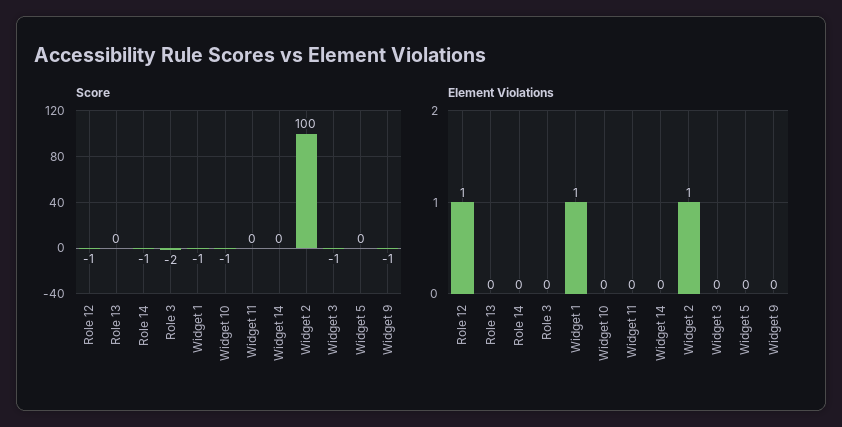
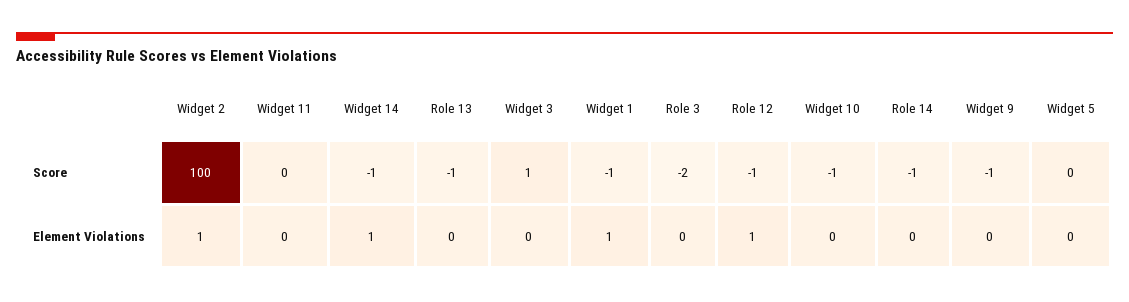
  {
    "Score": {
      "Role 12": -1,
-     "Role 13": 0,
+     "Role 13": -1,
      "Role 14": -1,
      "Role 3": -2,
      "Widget 1": -1,
      "Widget 10": -1,
      "Widget 11": 0,
-     "Widget 14": 0,
+     "Widget 14": -1,
      "Widget 2": 100,
-     "Widget 3": -1,
+     "Widget 3": 1,
      "Widget 5": 0,
      "Widget 9": -1
    },
    "Element Violations": {
      "Role 12": 1,
      "Role 13": 0,
      "Role 14": 0,
      "Role 3": 0,
      "Widget 1": 1,
      "Widget 10": 0,
      "Widget 11": 0,
-     "Widget 14": 0,
+     "Widget 14": 1,
      "Widget 2": 1,
      "Widget 3": 0,
      "Widget 5": 0,
      "Widget 9": 0
    }
  }

